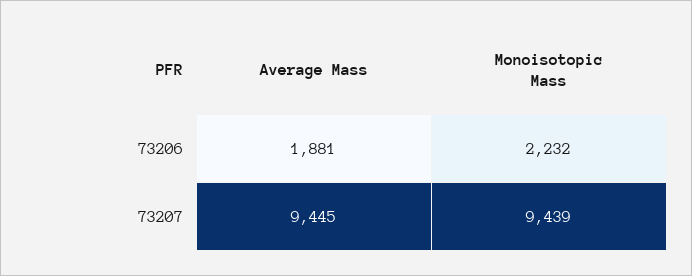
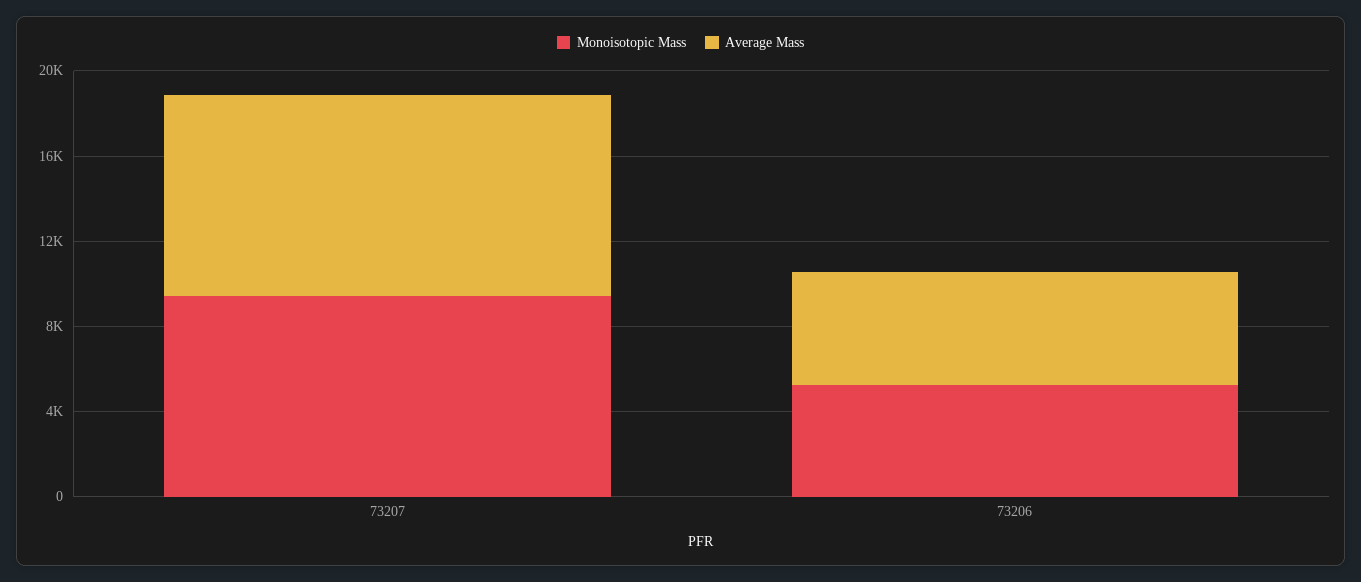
  {
    "Average Mass": {
-     "73206": 1881,
+     "73206": 5000,
      "73207": 9445
    },
    "Monoisotopic Mass": {
-     "73206": 2232,
+     "73206": 5000,
      "73207": 9439
    }
  }

